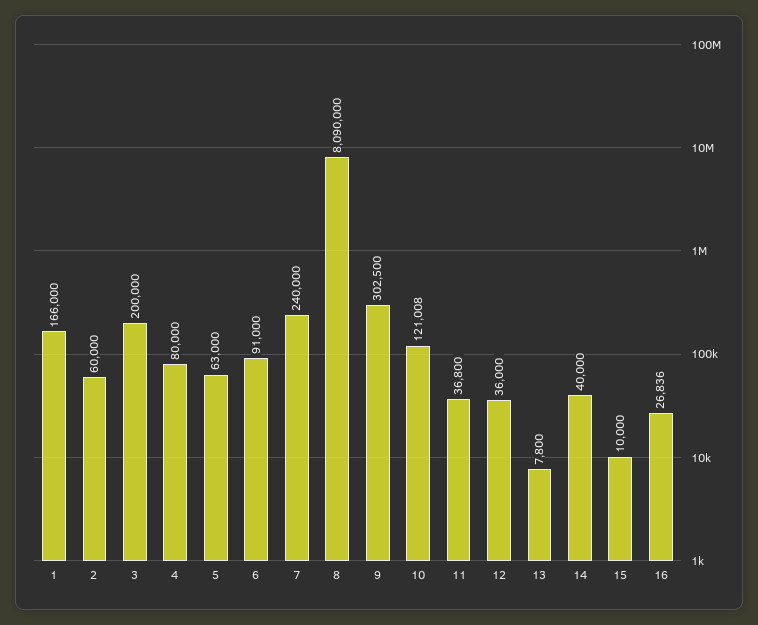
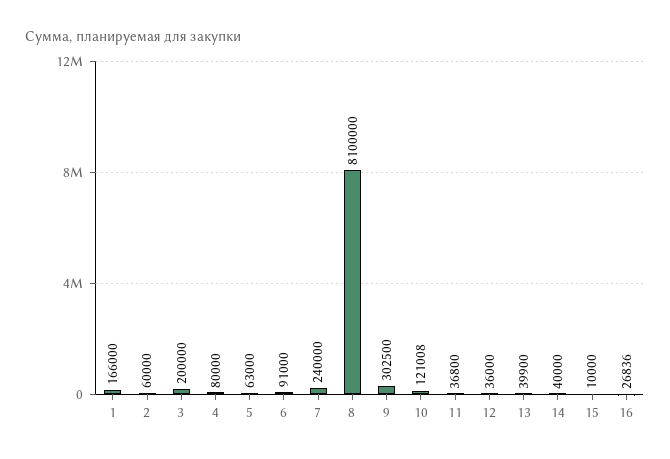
  {
    "1": 166000,
    "2": 60000,
    "3": 200000,
    "4": 80000,
    "5": 63000,
    "6": 91000,
    "7": 240000,
-   "8": 8090000,
+   "8": 8100000,
    "9": 302500,
    "10": 121008,
    "11": 36800,
    "12": 36000,
-   "13": 7800,
+   "13": 39900,
    "14": 40000,
    "15": 10000,
    "16": 26836
  }

